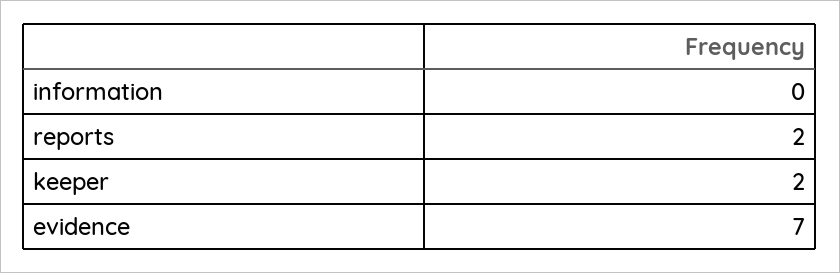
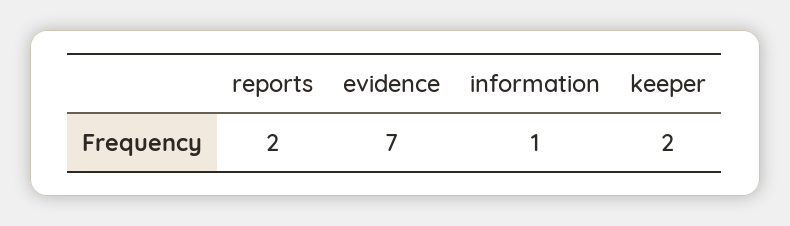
  {
-   "information": 0,
+   "information": 1,
    "reports": 2,
    "keeper": 2,
    "evidence": 7
  }

